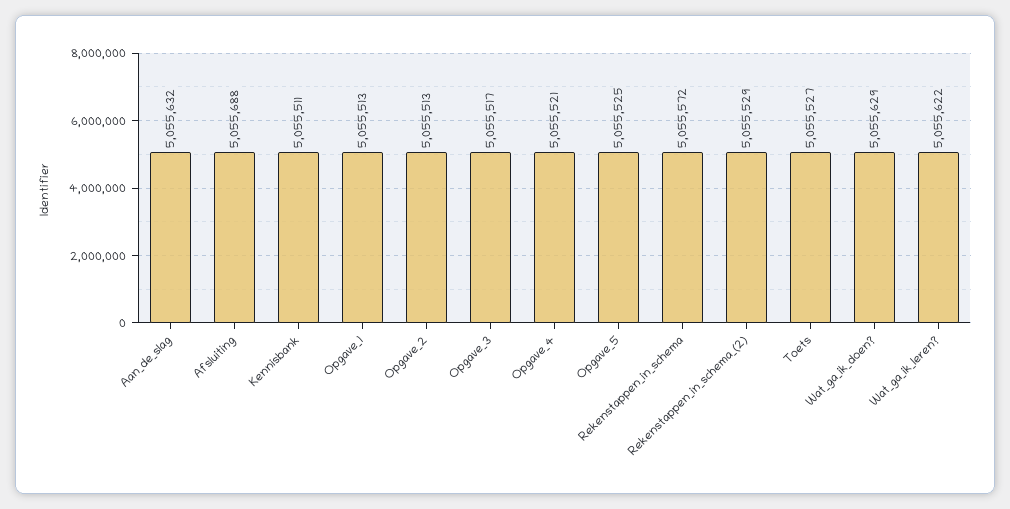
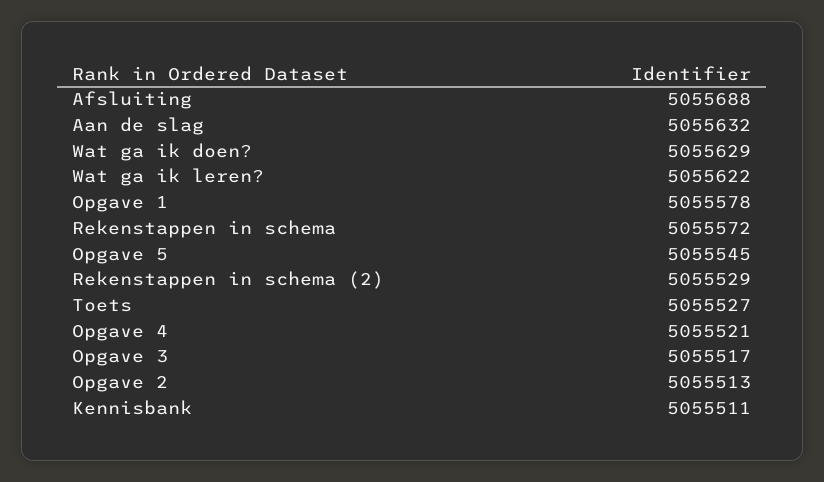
  {
    "Aan_de_slag": 5055632,
    "Afsluiting": 5055688,
    "Kennisbank": 5055511,
-   "Opgave_1": 5055513,
+   "Opgave_1": 5055578,
    "Opgave_2": 5055513,
    "Opgave_3": 5055517,
    "Opgave_4": 5055521,
-   "Opgave_5": 5055525,
+   "Opgave_5": 5055545,
    "Rekenstappen_in_schema": 5055572,
    "Rekenstappen_in_schema_(2)": 5055529,
    "Toets": 5055527,
    "Wat_ga_ik_doen?": 5055629,
    "Wat_ga_ik_leren?": 5055622
  }

